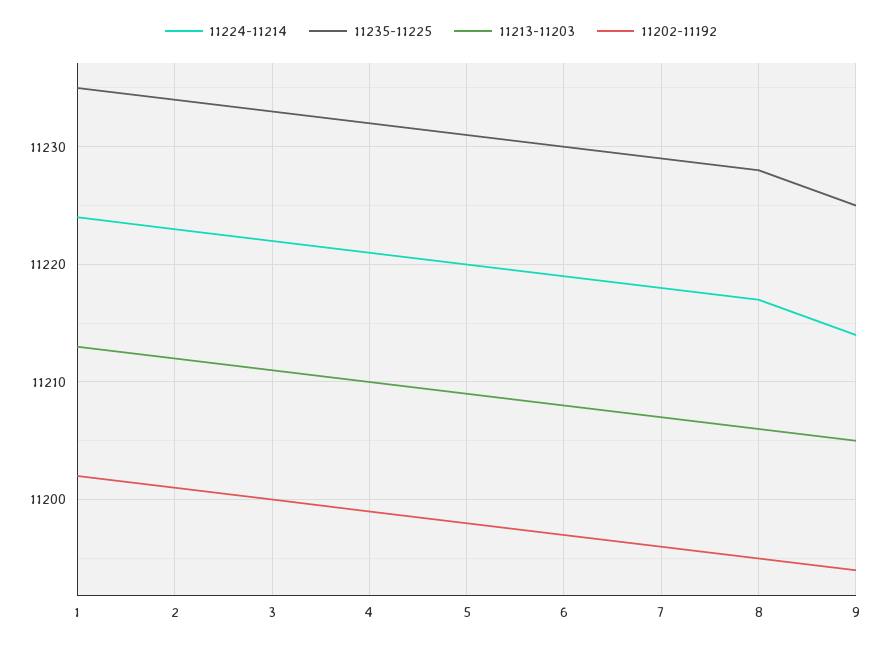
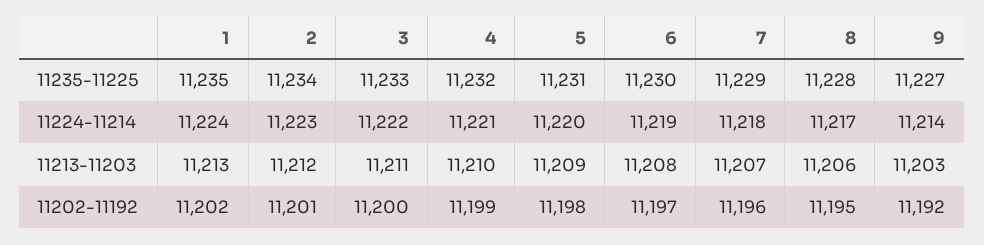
  {
    "11224-11214": {
      "1": 11224,
      "2": 11223,
      "3": 11222,
      "4": 11221,
      "5": 11220,
      "6": 11219,
      "7": 11218,
      "8": 11217,
      "9": 11214
    },
    "11235-11225": {
      "1": 11235,
      "2": 11234,
      "3": 11233,
      "4": 11232,
      "5": 11231,
      "6": 11230,
      "7": 11229,
      "8": 11228,
-     "9": 11225
+     "9": 11227
    },
    "11213-11203": {
      "1": 11213,
      "2": 11212,
      "3": 11211,
      "4": 11210,
      "5": 11209,
      "6": 11208,
      "7": 11207,
      "8": 11206,
-     "9": 11205
+     "9": 11203
    },
    "11202-11192": {
      "1": 11202,
      "2": 11201,
      "3": 11200,
      "4": 11199,
      "5": 11198,
      "6": 11197,
      "7": 11196,
      "8": 11195,
-     "9": 11194
+     "9": 11192
    }
  }

